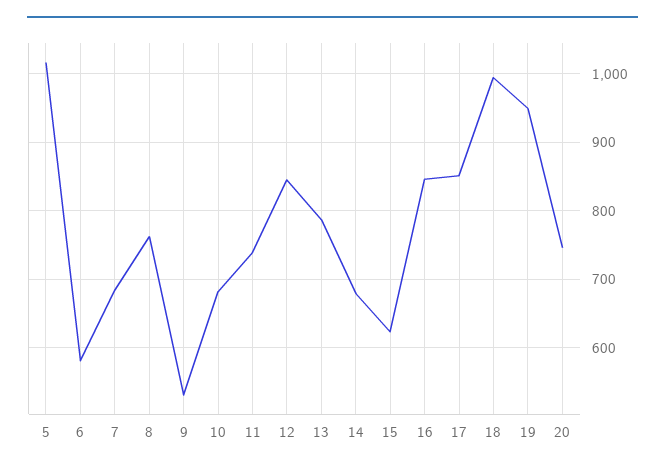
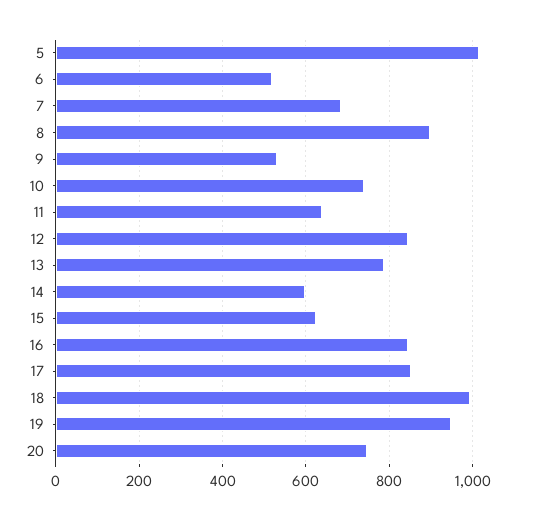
  {
    "5": 1020,
-   "6": 580,
+   "6": 520,
    "7": 680,
-   "8": 760,
+   "8": 900,
    "9": 530,
-   "10": 680,
+   "10": 740,
-   "11": 740,
+   "11": 640,
    "12": 850,
    "13": 790,
-   "14": 680,
+   "14": 600,
    "15": 620,
    "16": 850,
    "17": 850,
    "18": 990,
    "19": 950,
    "20": 750
  }

